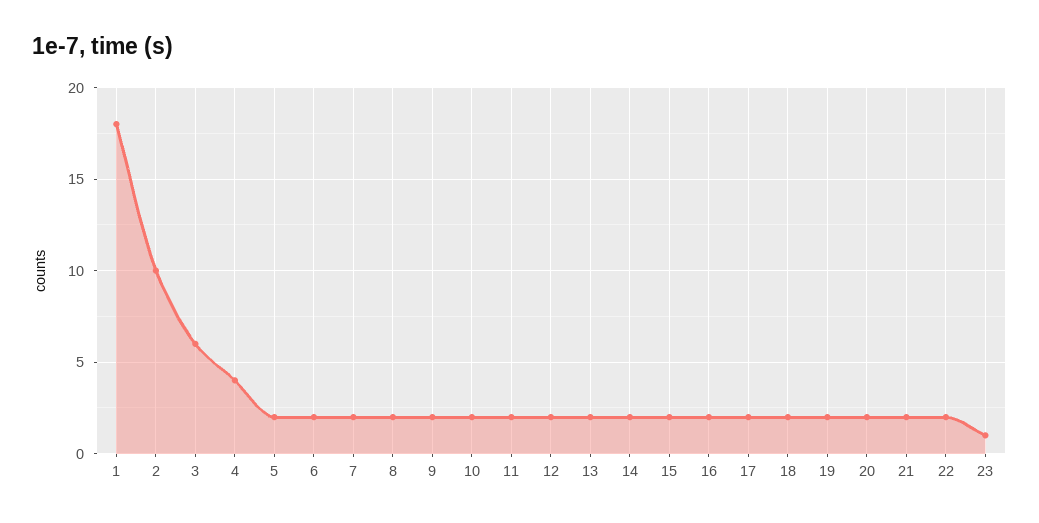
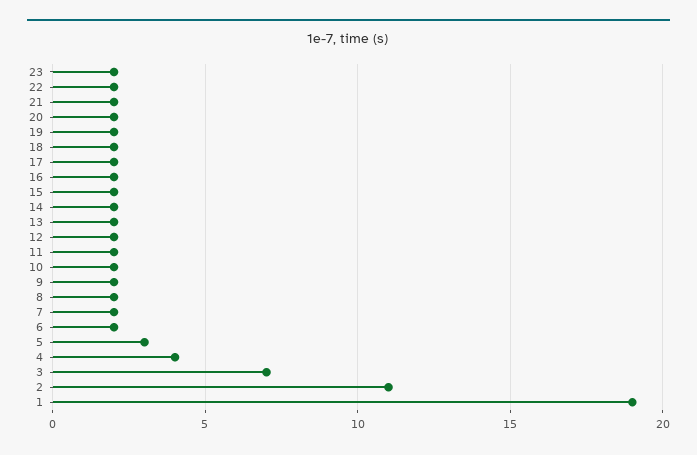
  {
-   "1": 18,
+   "1": 19,
-   "2": 10,
+   "2": 11,
-   "3": 6,
+   "3": 7,
    "4": 4,
-   "5": 2,
+   "5": 3,
    "6": 2,
    "7": 2,
    "8": 2,
    "9": 2,
    "10": 2,
    "11": 2,
    "12": 2,
    "13": 2,
    "14": 2,
    "15": 2,
    "16": 2,
    "17": 2,
    "18": 2,
    "19": 2,
    "20": 2,
    "21": 2,
    "22": 2,
-   "23": 1
+   "23": 2
  }

